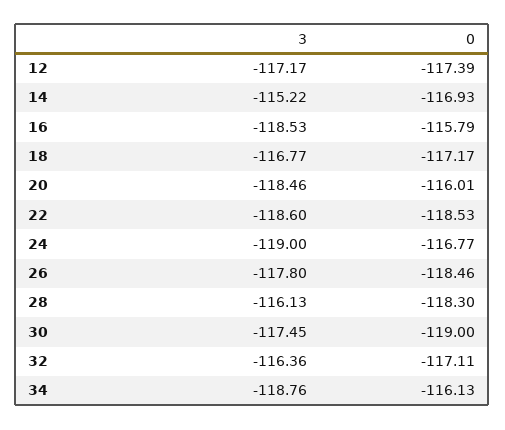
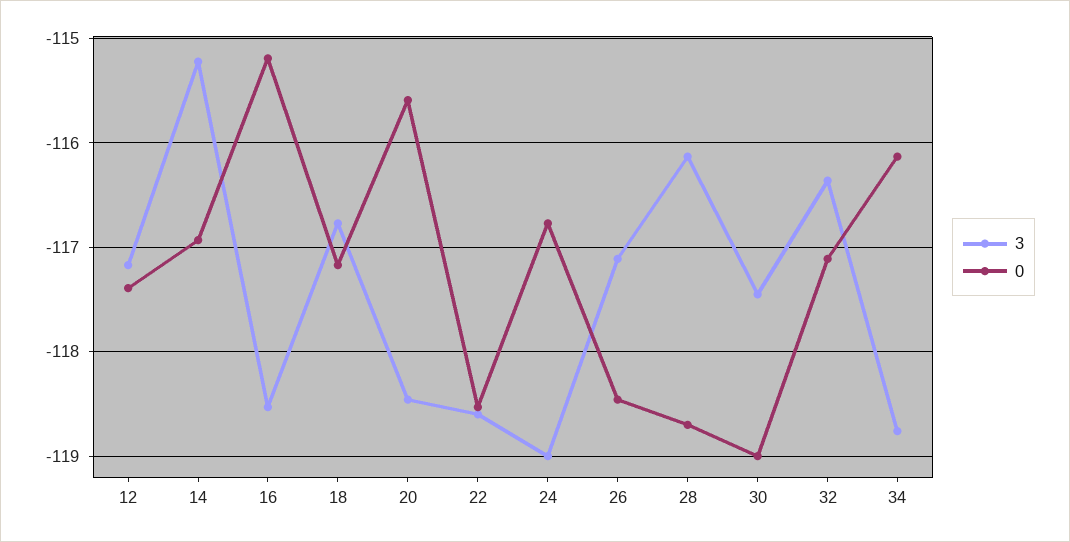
  {
    "3": {
      "12": -117.17,
      "14": -115.22,
      "16": -118.53,
      "18": -116.77,
      "20": -118.46,
      "22": -118.6,
      "24": -119,
-     "26": -117.8,
+     "26": -117.1,
      "28": -116.13,
      "30": -117.45,
      "32": -116.36,
      "34": -118.76
    },
    "0": {
      "12": -117.39,
      "14": -116.93,
-     "16": -115.79,
+     "16": -115.2,
      "18": -117.17,
-     "20": -116.01,
+     "20": -115.6,
      "22": -118.53,
      "24": -116.77,
      "26": -118.46,
-     "28": -118.3,
+     "28": -118.7,
      "30": -119,
      "32": -117.11,
      "34": -116.13
    }
  }

